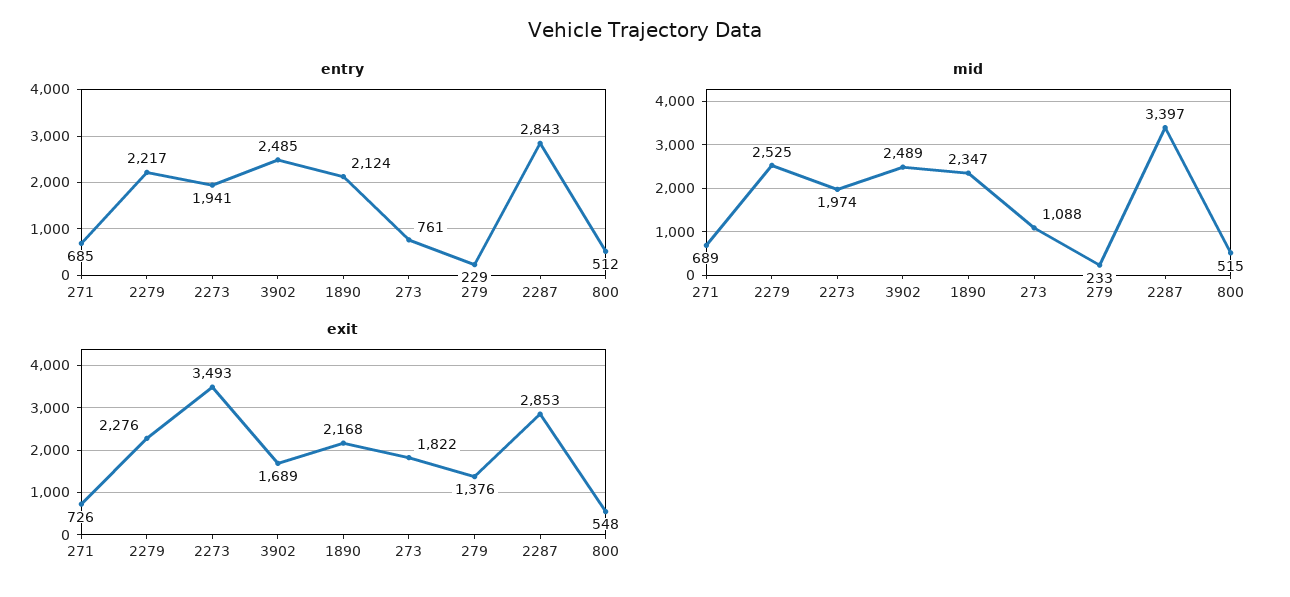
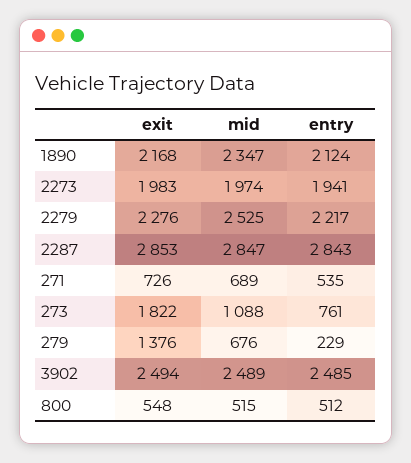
  {
    "entry": {
-     "271": 685,
+     "271": 535,
      "2279": 2217,
      "2273": 1941,
      "3902": 2485,
      "1890": 2124,
      "273": 761,
      "279": 229,
      "2287": 2843,
      "800": 512
    },
    "mid": {
      "271": 689,
      "2279": 2525,
      "2273": 1974,
      "3902": 2489,
      "1890": 2347,
      "273": 1088,
-     "279": 233,
+     "279": 676,
-     "2287": 3397,
+     "2287": 2847,
      "800": 515
    },
    "exit": {
      "271": 726,
      "2279": 2276,
-     "2273": 3493,
+     "2273": 1983,
-     "3902": 1689,
+     "3902": 2494,
      "1890": 2168,
      "273": 1822,
      "279": 1376,
      "2287": 2853,
      "800": 548
    }
  }

